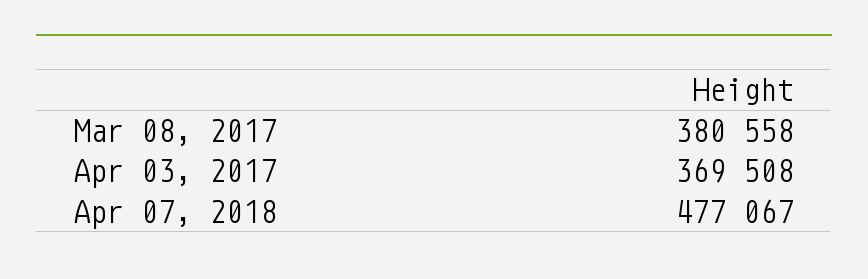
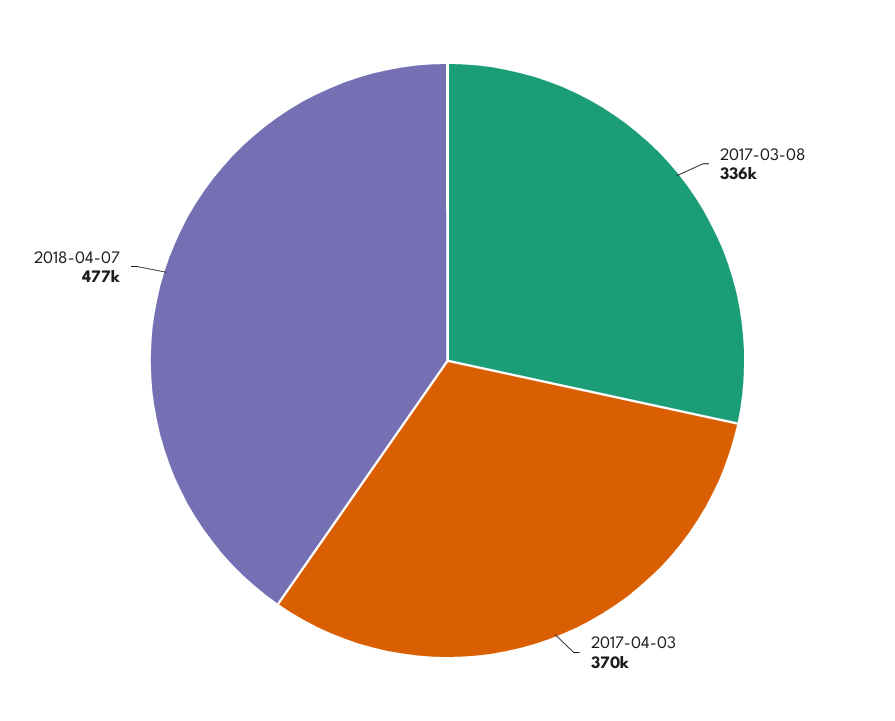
  {
-   "Mar 08, 2017": 380558,
+   "Mar 08, 2017": 336000,
    "Apr 03, 2017": 369508,
    "Apr 07, 2018": 477067
  }

